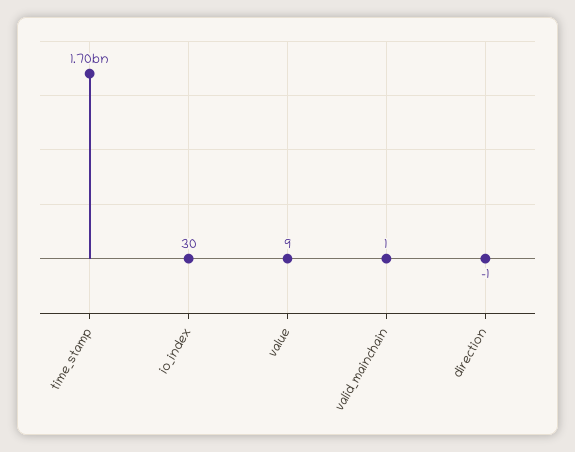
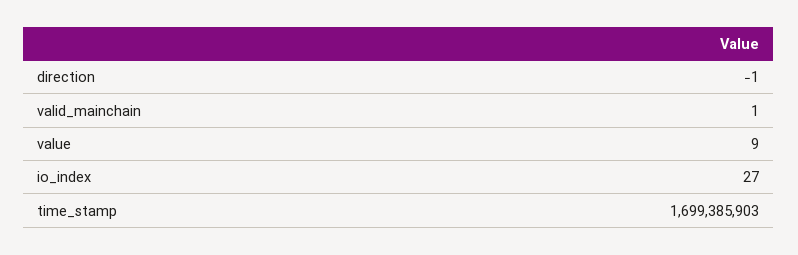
  {
    "time_stamp": 1699385903,
-   "io_index": 30,
+   "io_index": 27,
    "value": 9,
    "valid_mainchain": 1,
    "direction": -1
  }

